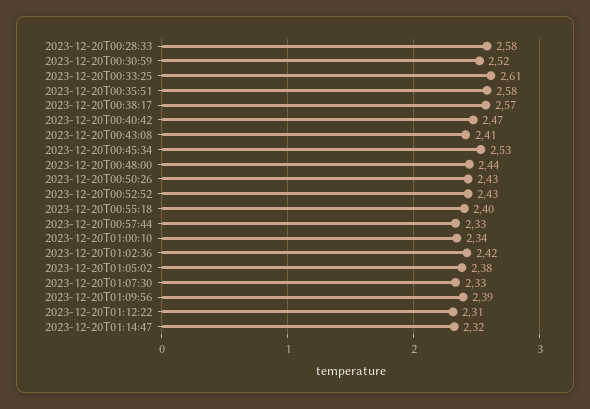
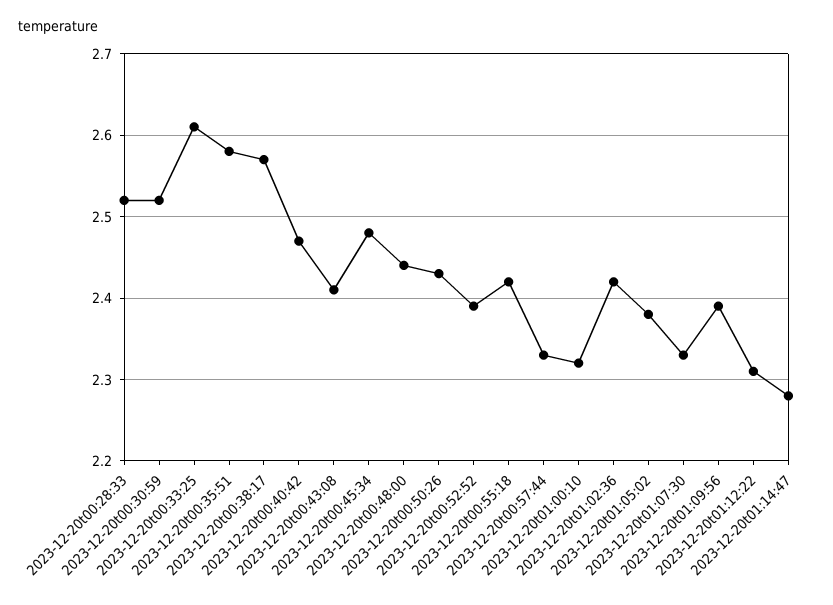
  {
-   "2023-12-20T00:28:33": 2.58,
+   "2023-12-20T00:28:33": 2.52,
    "2023-12-20T00:30:59": 2.52,
    "2023-12-20T00:33:25": 2.61,
    "2023-12-20T00:35:51": 2.58,
    "2023-12-20T00:38:17": 2.57,
    "2023-12-20T00:40:42": 2.47,
    "2023-12-20T00:43:08": 2.41,
-   "2023-12-20T00:45:34": 2.53,
+   "2023-12-20T00:45:34": 2.48,
    "2023-12-20T00:48:00": 2.44,
    "2023-12-20T00:50:26": 2.43,
-   "2023-12-20T00:52:52": 2.43,
+   "2023-12-20T00:52:52": 2.39,
-   "2023-12-20T00:55:18": 2.4,
+   "2023-12-20T00:55:18": 2.42,
    "2023-12-20T00:57:44": 2.33,
-   "2023-12-20T01:00:10": 2.34,
+   "2023-12-20T01:00:10": 2.32,
    "2023-12-20T01:02:36": 2.42,
    "2023-12-20T01:05:02": 2.38,
    "2023-12-20T01:07:30": 2.33,
    "2023-12-20T01:09:56": 2.39,
    "2023-12-20T01:12:22": 2.31,
-   "2023-12-20T01:14:47": 2.32
+   "2023-12-20T01:14:47": 2.28
  }

